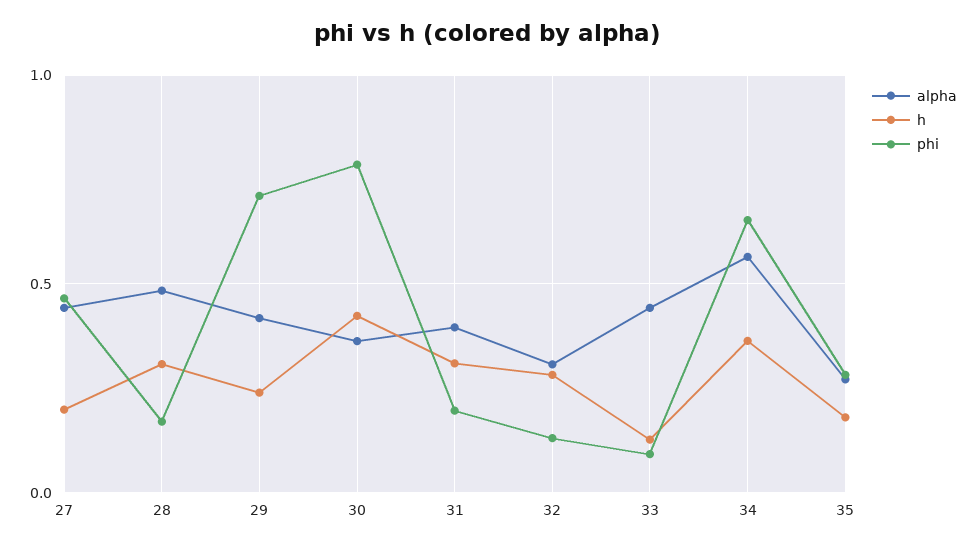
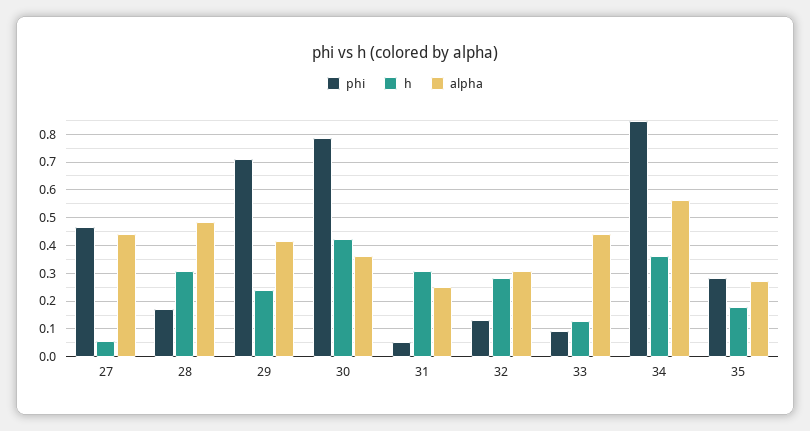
  {
    "alpha": {
      "27": 0.45,
      "28": 0.475,
      "29": 0.425,
      "30": 0.375,
-     "31": 0.4,
+     "31": 0.25,
      "32": 0.3,
      "33": 0.45,
      "34": 0.575,
      "35": 0.275
    },
    "h": {
-     "27": 0.2,
+     "27": 0.05,
      "28": 0.3,
      "29": 0.25,
      "30": 0.425,
      "31": 0.3,
      "32": 0.275,
      "33": 0.125,
      "34": 0.375,
      "35": 0.175
    },
    "phi": {
      "27": 0.475,
      "28": 0.175,
      "29": 0.7,
      "30": 0.775,
-     "31": 0.2,
+     "31": 0.05,
      "32": 0.125,
      "33": 0.1,
-     "34": 0.65,
+     "34": 0.85,
      "35": 0.275
    }
  }

